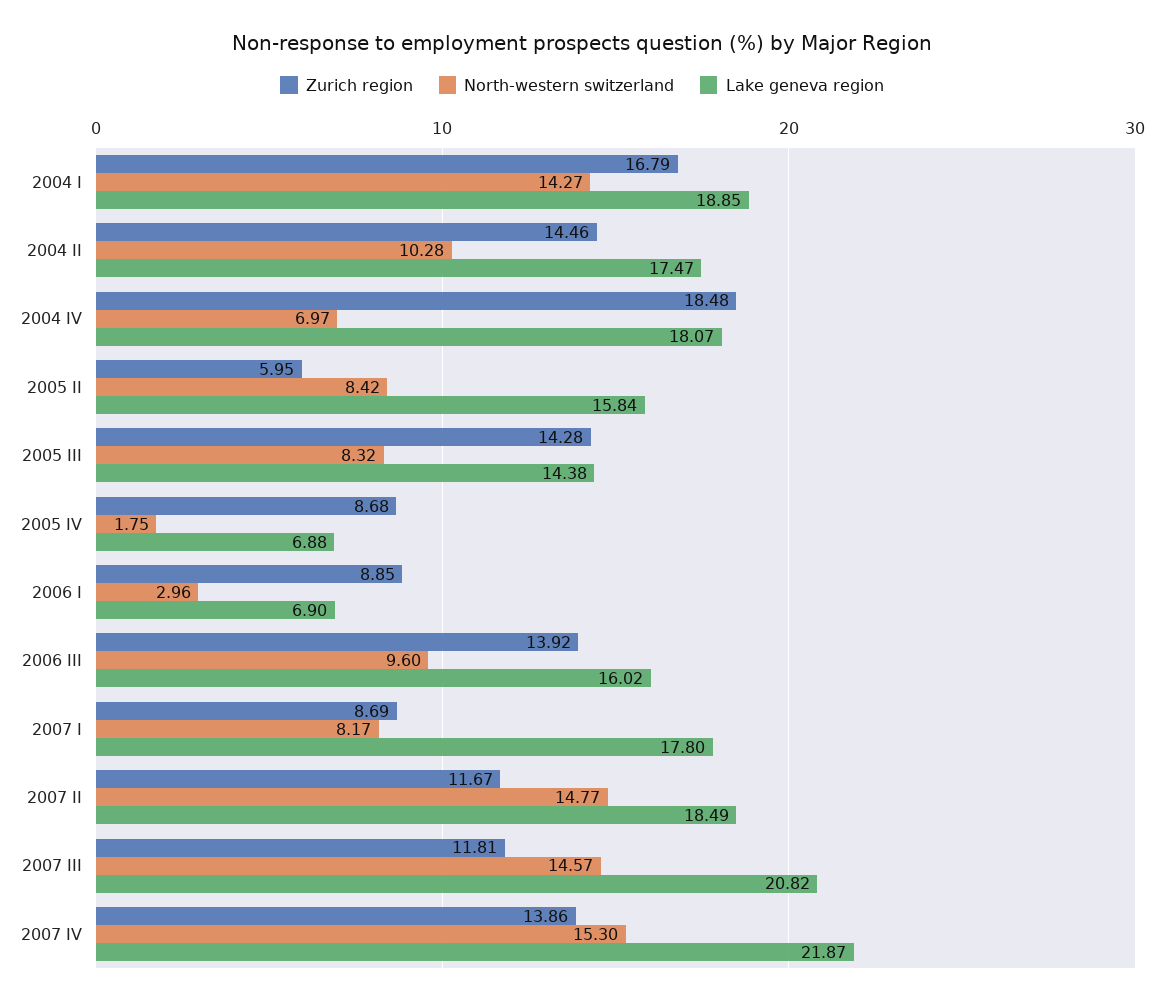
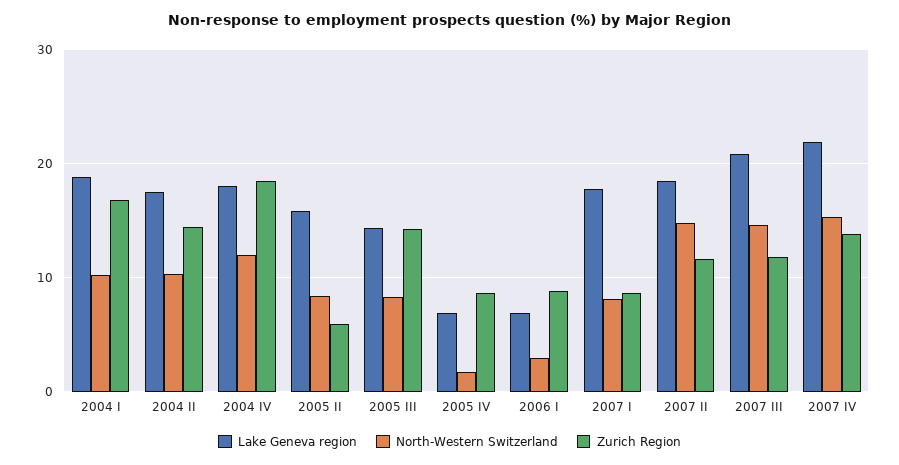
  {
    "Zurich region": {
      "2004 I": 16.79,
      "2004 II": 14.46,
      "2004 IV": 18.48,
      "2005 II": 5.95,
      "2005 III": 14.28,
      "2005 IV": 8.68,
      "2006 I": 8.85,
-     "2006 III": 13.92,
      "2007 I": 8.69,
      "2007 II": 11.67,
      "2007 III": 11.81,
      "2007 IV": 13.86
    },
    "North-western switzerland": {
-     "2004 I": 14.27,
+     "2004 I": 10,
      "2004 II": 10.28,
-     "2004 IV": 6.97,
+     "2004 IV": 12,
      "2005 II": 8.42,
      "2005 III": 8.32,
      "2005 IV": 1.75,
      "2006 I": 2.96,
-     "2006 III": 9.6,
      "2007 I": 8.17,
      "2007 II": 14.77,
      "2007 III": 14.57,
      "2007 IV": 15.3
    },
    "Lake geneva region": {
      "2004 I": 18.85,
      "2004 II": 17.47,
      "2004 IV": 18.07,
      "2005 II": 15.84,
      "2005 III": 14.38,
      "2005 IV": 6.88,
      "2006 I": 6.9,
-     "2006 III": 16.02,
      "2007 I": 17.8,
      "2007 II": 18.49,
      "2007 III": 20.82,
      "2007 IV": 21.87
    }
  }

